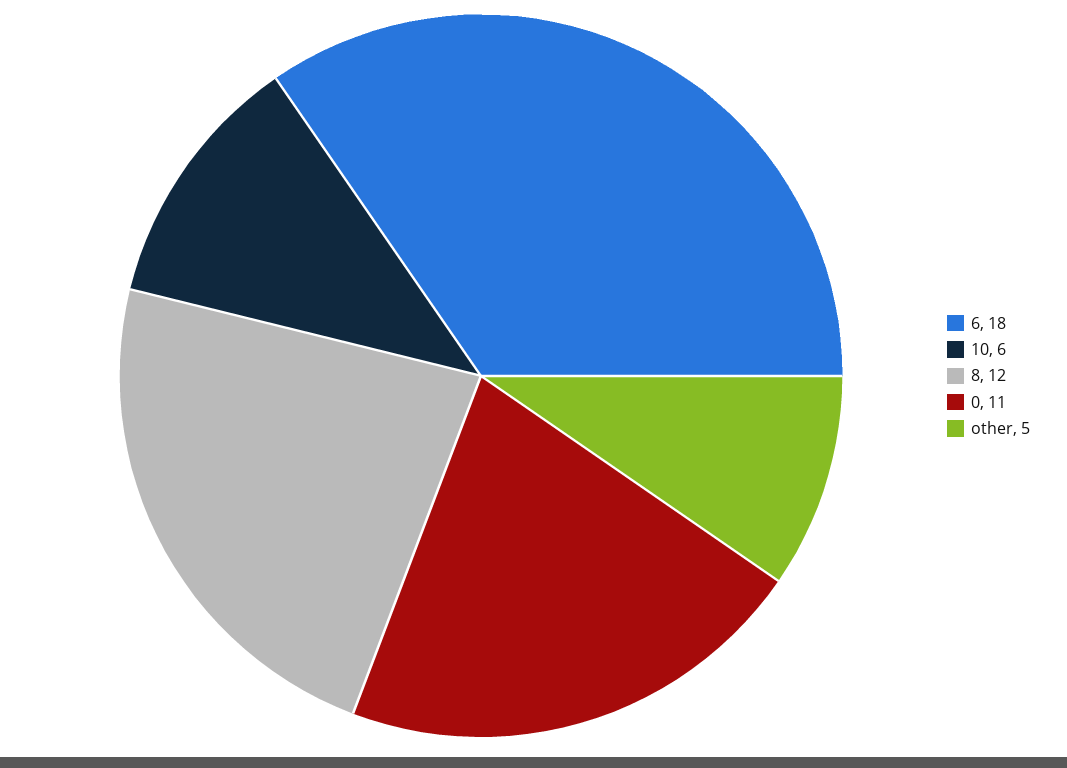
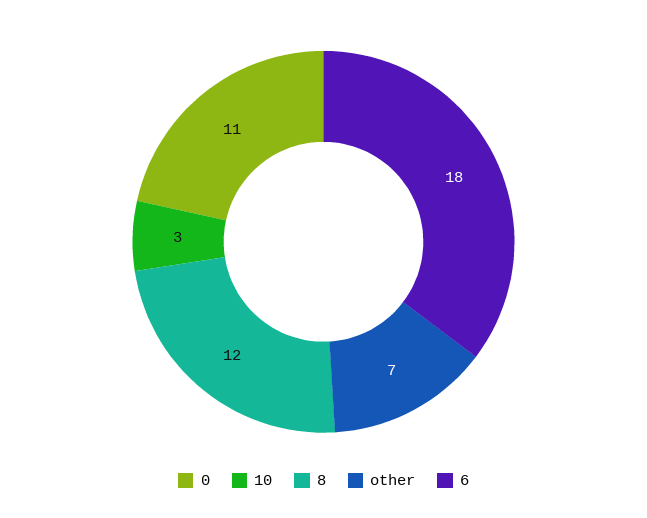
  {
    "6": 18,
-   "10": 6,
+   "10": 3,
    "8": 12,
    "0": 11,
-   "other": 5
+   "other": 7
  }

